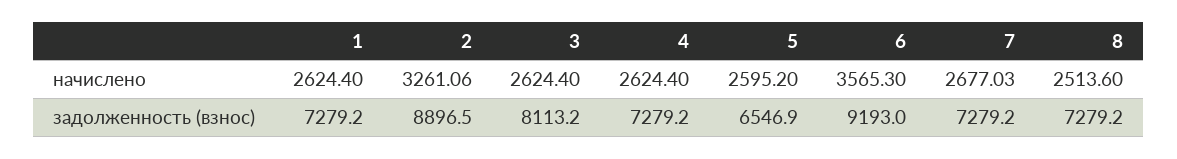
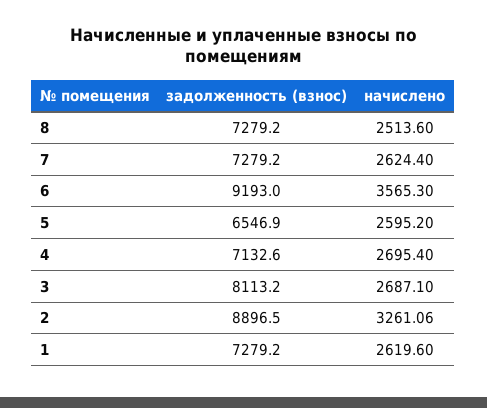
  {
    "1": {
-     "начислено": 2624.4,
+     "начислено": 2619.6,
      "задолженность (взнос)": 7279.2
    },
    "2": {
      "начислено": 3261.06,
      "задолженность (взнос)": 8896.5
    },
    "3": {
-     "начислено": 2624.4,
+     "начислено": 2687.1,
      "задолженность (взнос)": 8113.2
    },
    "4": {
-     "начислено": 2624.4,
+     "начислено": 2695.4,
-     "задолженность (взнос)": 7279.2
+     "задолженность (взнос)": 7132.6
    },
    "5": {
      "начислено": 2595.2,
      "задолженность (взнос)": 6546.9
    },
    "6": {
      "начислено": 3565.3,
      "задолженность (взнос)": 9193
    },
    "7": {
-     "начислено": 2677.03,
+     "начислено": 2624.4,
      "задолженность (взнос)": 7279.2
    },
    "8": {
      "начислено": 2513.6,
      "задолженность (взнос)": 7279.2
    }
  }

